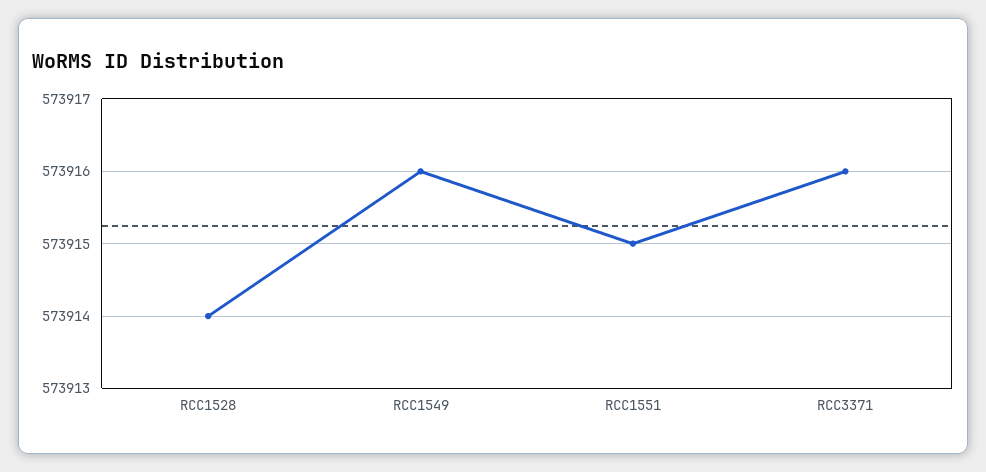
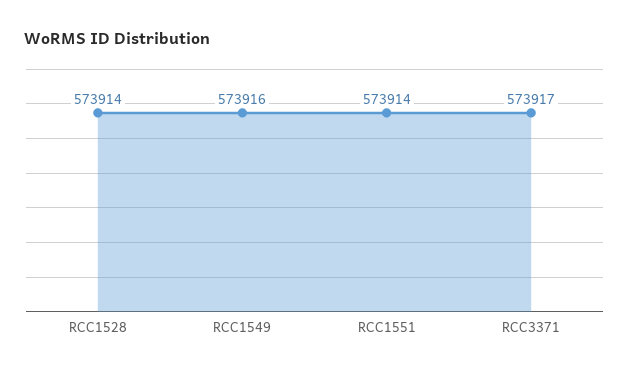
  {
    "RCC1528": 573914,
    "RCC1549": 573916,
-   "RCC1551": 573915,
+   "RCC1551": 573914,
-   "RCC3371": 573916
+   "RCC3371": 573917
  }

